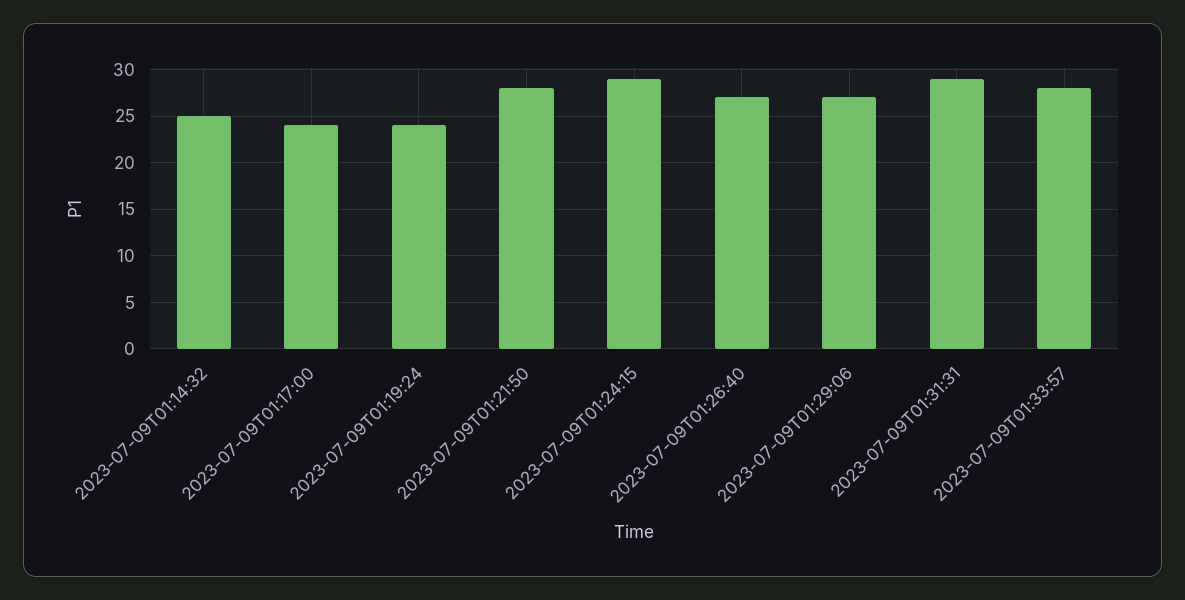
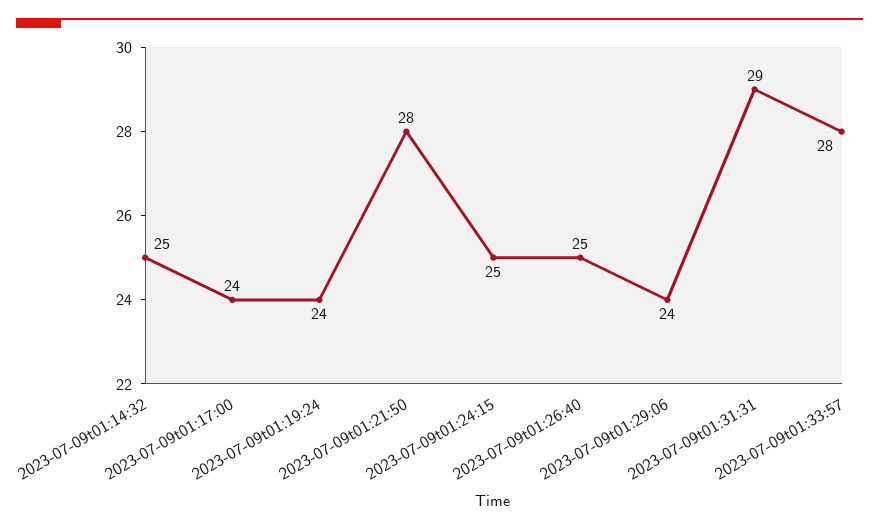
  {
    "2023-07-09T01:14:32": 25,
    "2023-07-09T01:17:00": 24,
    "2023-07-09T01:19:24": 24,
    "2023-07-09T01:21:50": 28,
-   "2023-07-09T01:24:15": 29,
+   "2023-07-09T01:24:15": 25,
-   "2023-07-09T01:26:40": 27,
+   "2023-07-09T01:26:40": 25,
-   "2023-07-09T01:29:06": 27,
+   "2023-07-09T01:29:06": 24,
    "2023-07-09T01:31:31": 29,
    "2023-07-09T01:33:57": 28
  }

